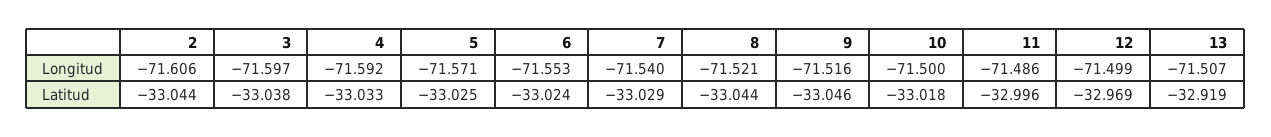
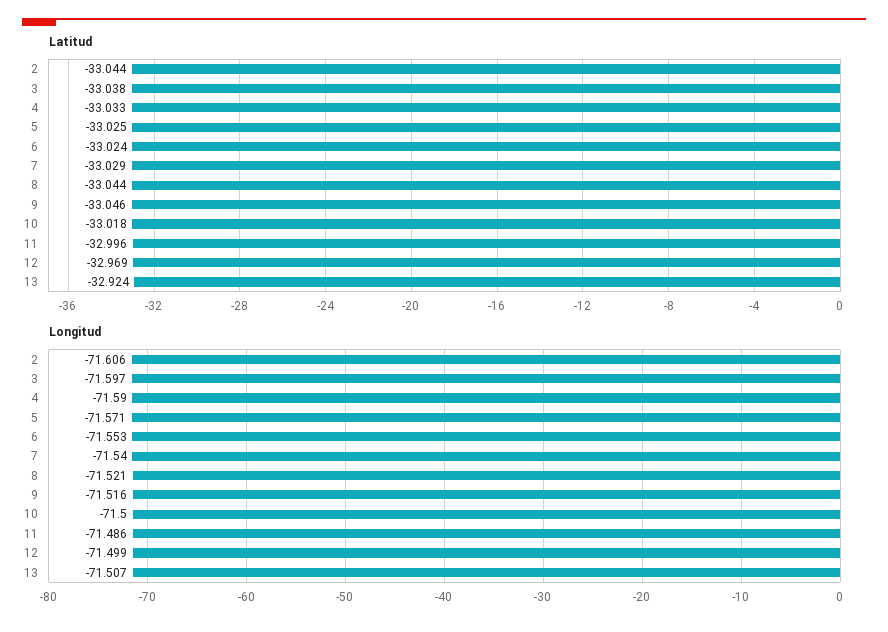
  {
    "Longitud": {
      "2": -71.606,
      "3": -71.597,
-     "4": -71.592,
+     "4": -71.59,
      "5": -71.571,
      "6": -71.553,
      "7": -71.54,
      "8": -71.521,
      "9": -71.516,
      "10": -71.5,
      "11": -71.486,
      "12": -71.499,
      "13": -71.507
    },
    "Latitud": {
      "2": -33.044,
      "3": -33.038,
      "4": -33.033,
      "5": -33.025,
      "6": -33.024,
      "7": -33.029,
      "8": -33.044,
      "9": -33.046,
      "10": -33.018,
      "11": -32.996,
      "12": -32.969,
-     "13": -32.919
+     "13": -32.924
    }
  }

